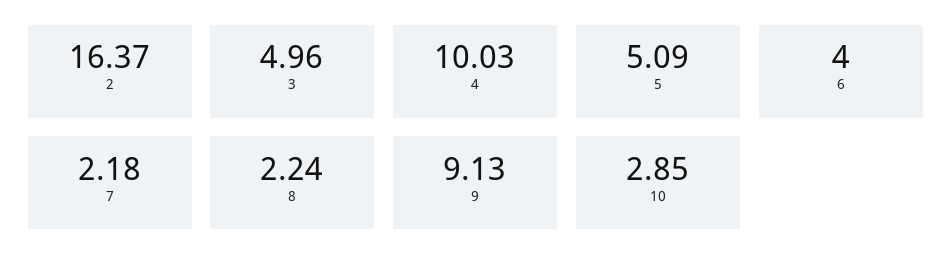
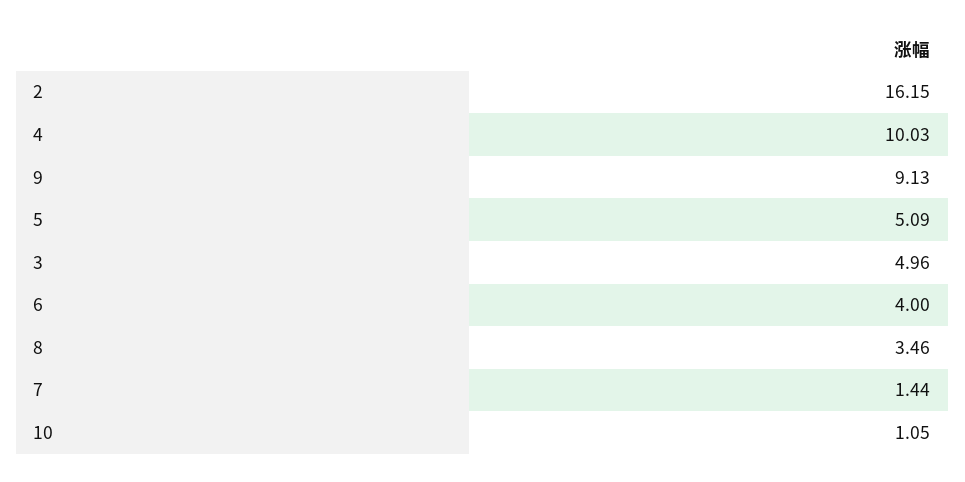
  {
-   "2": 16.37,
+   "2": 16.15,
    "3": 4.96,
    "4": 10.03,
    "5": 5.09,
    "6": 4,
-   "7": 2.18,
+   "7": 1.44,
-   "8": 2.24,
+   "8": 3.46,
    "9": 9.13,
-   "10": 2.85
+   "10": 1.05
  }

